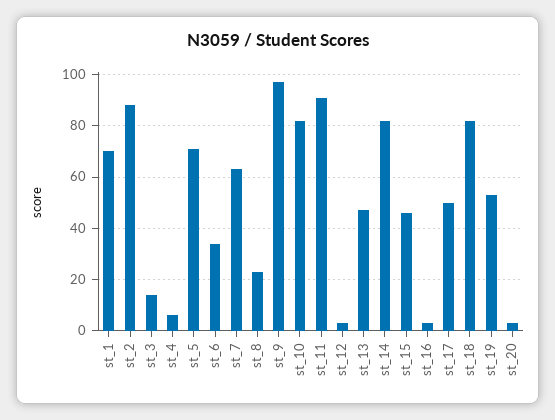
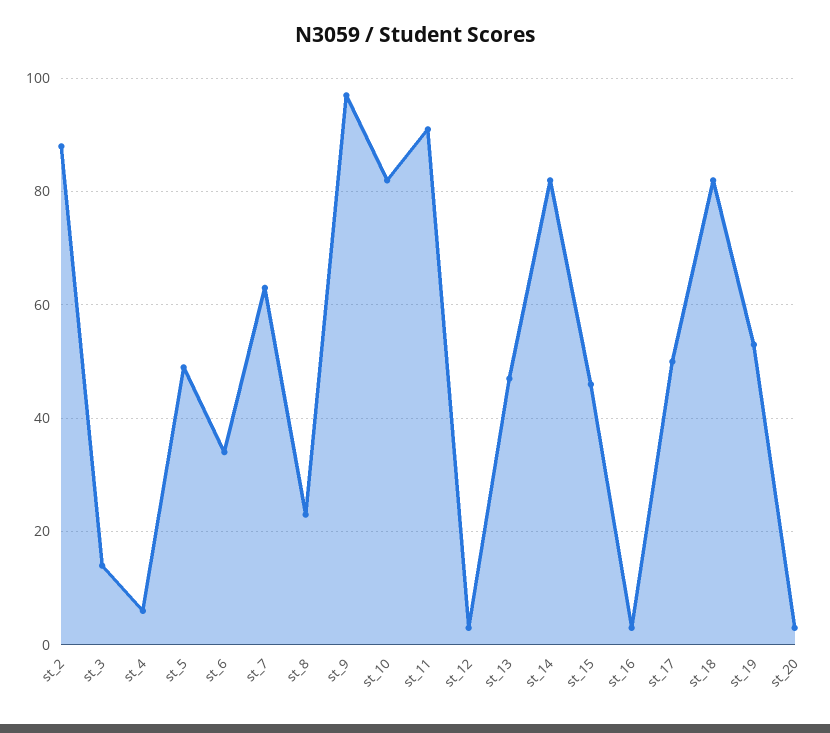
  {
-   "st_1": 70,
    "st_2": 90,
    "st_3": 15,
    "st_4": 5,
-   "st_5": 70,
+   "st_5": 50,
    "st_6": 35,
    "st_7": 65,
    "st_8": 25,
    "st_9": 95,
    "st_10": 80,
    "st_11": 90,
    "st_12": 5,
    "st_13": 45,
    "st_14": 80,
    "st_15": 45,
    "st_16": 5,
    "st_17": 50,
    "st_18": 80,
    "st_19": 55,
    "st_20": 5
  }

